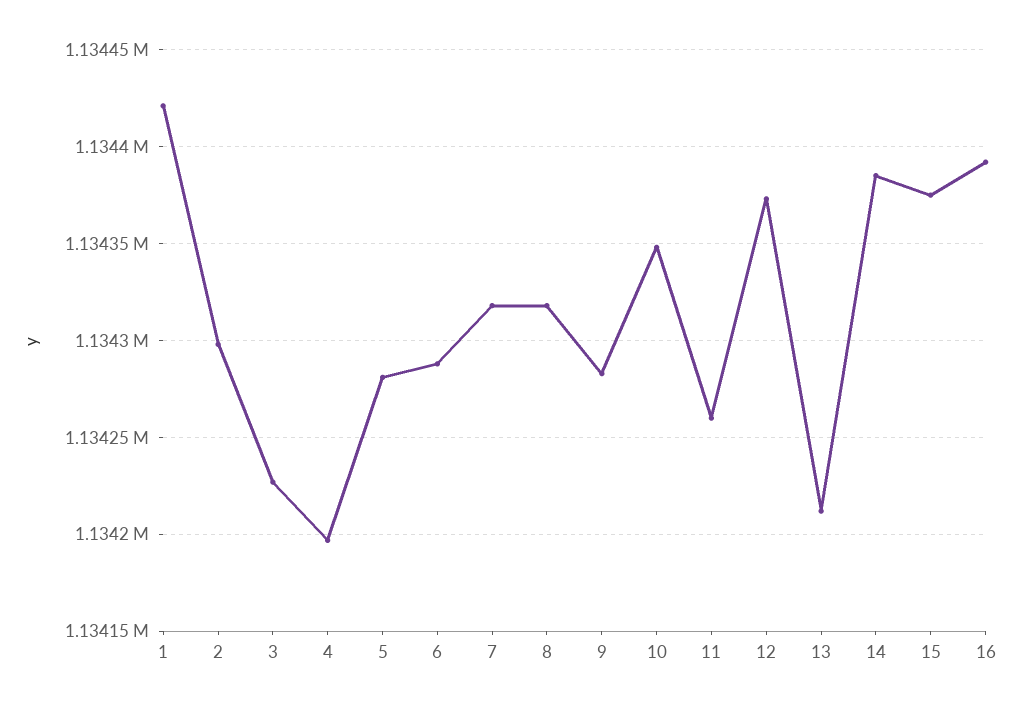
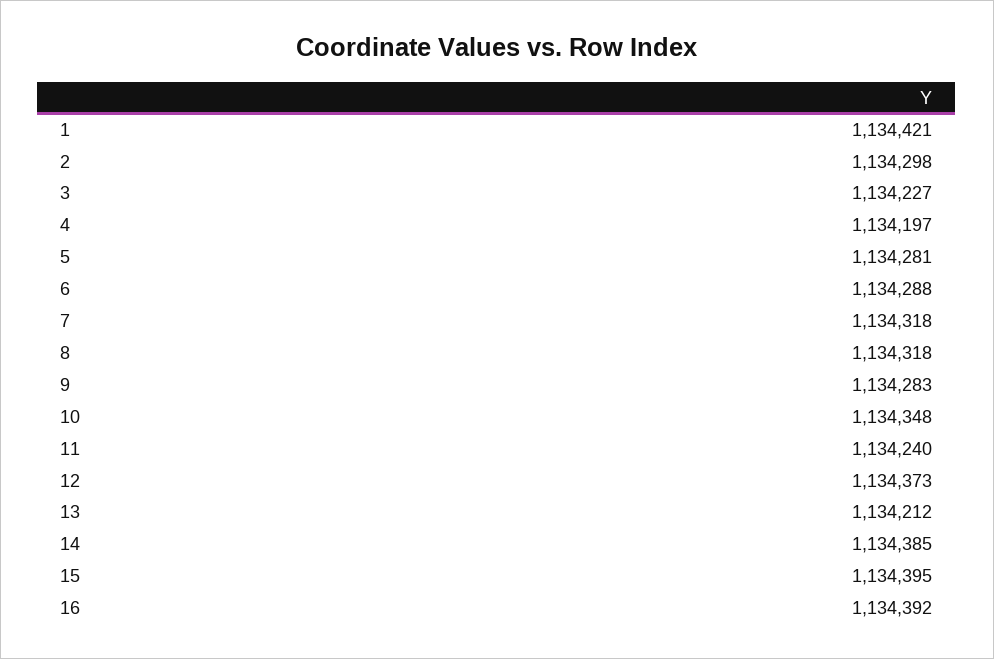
  {
    "1": 1134421,
    "2": 1134298,
    "3": 1134227,
    "4": 1134197,
    "5": 1134281,
    "6": 1134288,
    "7": 1134318,
    "8": 1134318,
    "9": 1134283,
    "10": 1134348,
-   "11": 1134260,
+   "11": 1134240,
    "12": 1134373,
    "13": 1134212,
    "14": 1134385,
-   "15": 1134375,
+   "15": 1134395,
    "16": 1134392
  }

